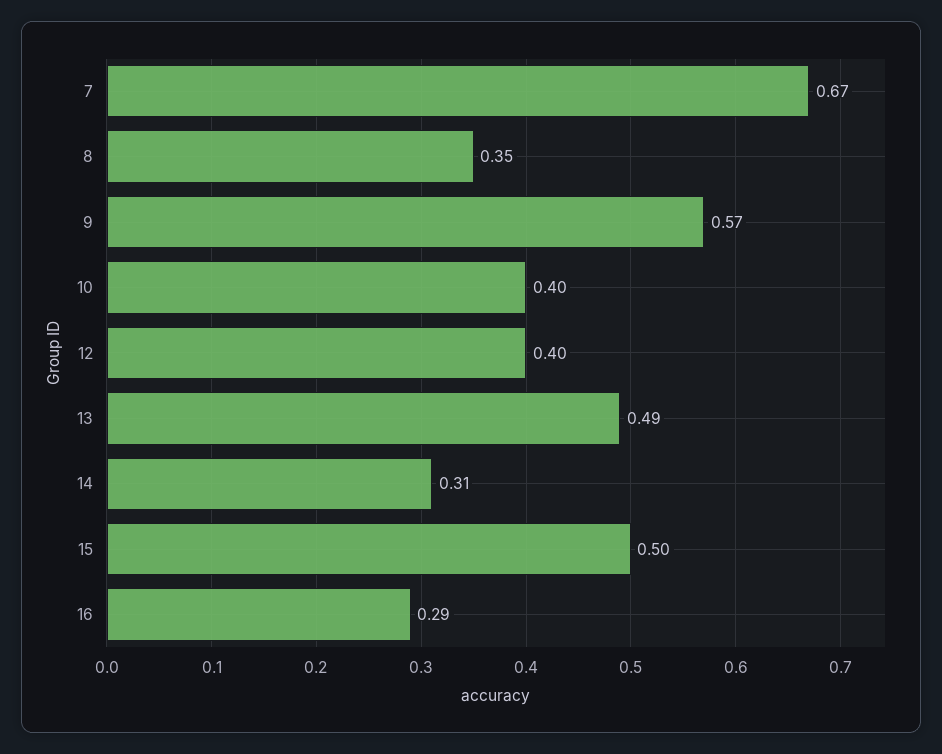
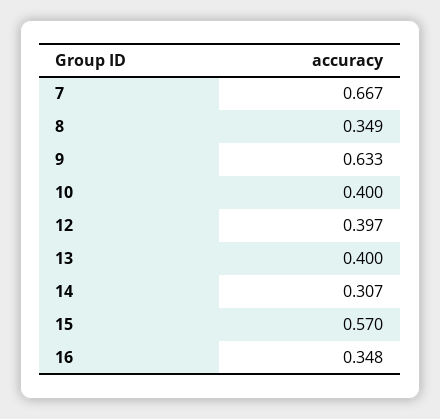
  {
    "7": 0.667,
    "8": 0.349,
-   "9": 0.57,
+   "9": 0.633,
    "10": 0.4,
    "12": 0.397,
-   "13": 0.49,
+   "13": 0.4,
    "14": 0.307,
-   "15": 0.5,
+   "15": 0.57,
-   "16": 0.29
+   "16": 0.348
  }

